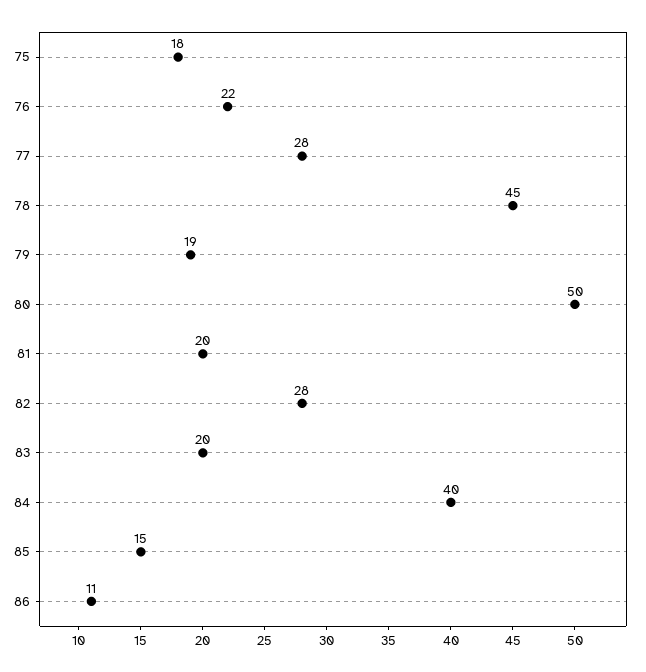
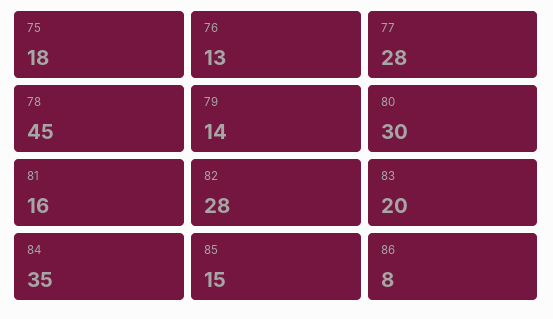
  {
    "75": 18,
-   "76": 22,
+   "76": 13,
    "77": 28,
    "78": 45,
-   "79": 19,
+   "79": 14,
-   "80": 50,
+   "80": 30,
-   "81": 20,
+   "81": 16,
    "82": 28,
    "83": 20,
-   "84": 40,
+   "84": 35,
    "85": 15,
-   "86": 11
+   "86": 8
  }

